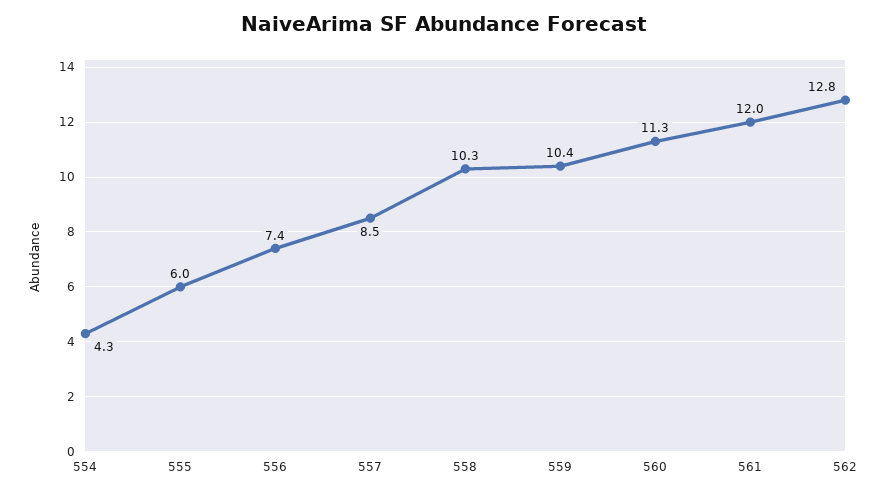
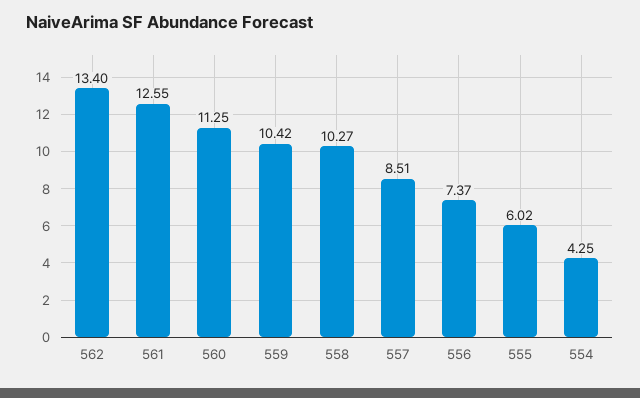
  {
    "554": 4.25,
    "555": 6.02,
    "556": 7.37,
    "557": 8.51,
    "558": 10.27,
    "559": 10.42,
    "560": 11.25,
-   "561": 12,
+   "561": 12.55,
-   "562": 12.8
+   "562": 13.4
  }

